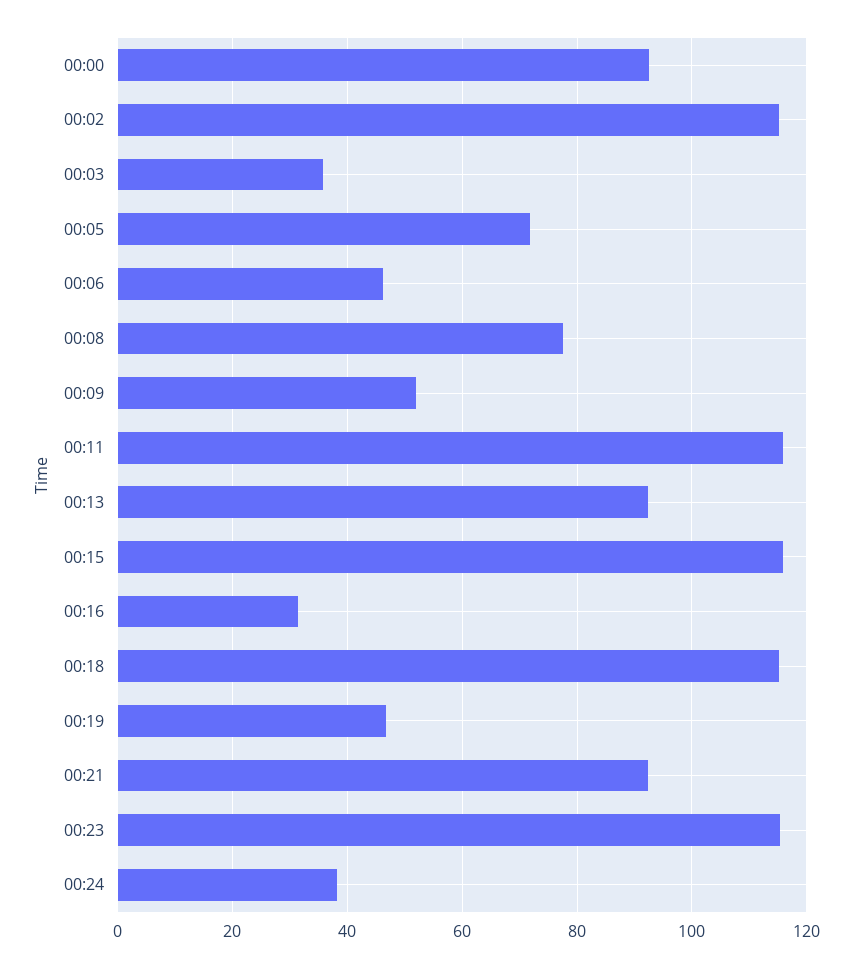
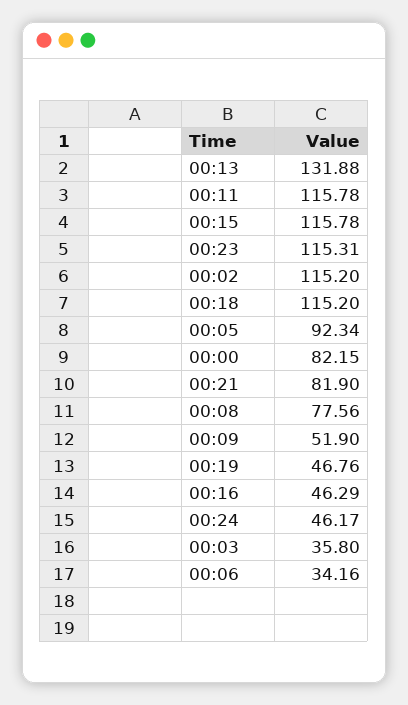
  {
-   "00:00": 92,
+   "00:00": 82.15,
    "00:02": 115.2,
    "00:03": 35.8,
-   "00:05": 72,
+   "00:05": 92.34,
-   "00:06": 46,
+   "00:06": 34.16,
    "00:08": 77.56,
    "00:09": 51.9,
    "00:11": 115.78,
-   "00:13": 92,
+   "00:13": 131.88,
    "00:15": 115.78,
-   "00:16": 32,
+   "00:16": 46.29,
    "00:18": 115.2,
    "00:19": 46.76,
-   "00:21": 92,
+   "00:21": 81.9,
    "00:23": 115.31,
-   "00:24": 38
+   "00:24": 46.17
  }

